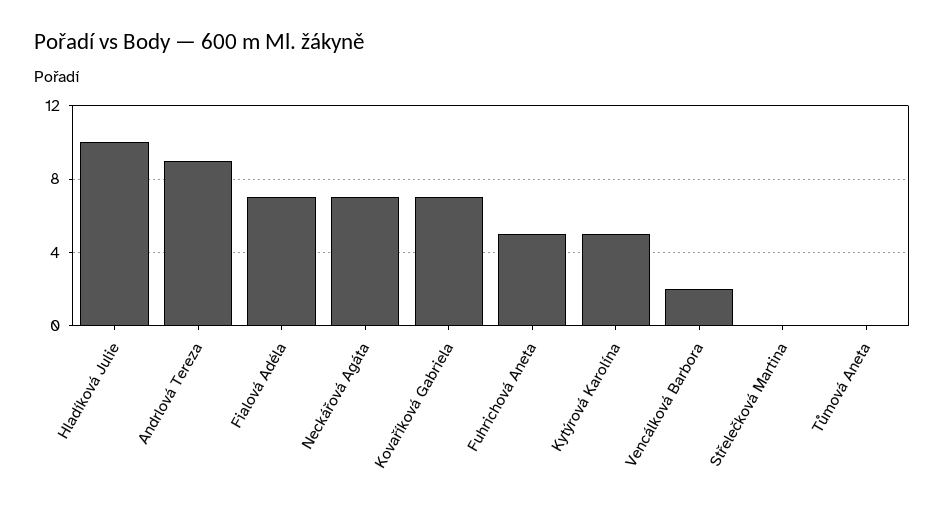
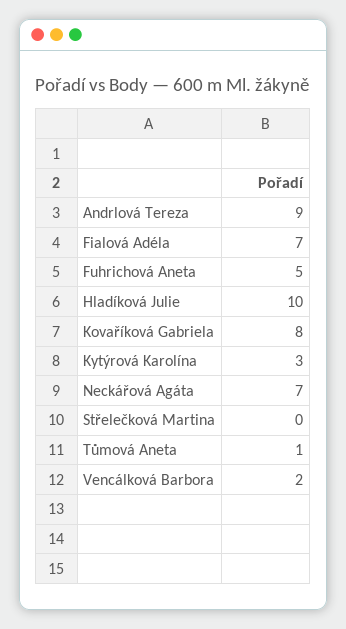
  {
    "Hladíková Julie": 10,
    "Andrlová Tereza": 9,
    "Fialová Adéla": 7,
    "Neckářová Agáta": 7,
-   "Kovaříková Gabriela": 7,
+   "Kovaříková Gabriela": 8,
    "Fuhrichová Aneta": 5,
-   "Kytýrová Karolína": 5,
+   "Kytýrová Karolína": 3,
    "Vencálková Barbora": 2,
    "Střelečková Martina": 0,
-   "Tůmová Aneta": 0
+   "Tůmová Aneta": 1
  }

